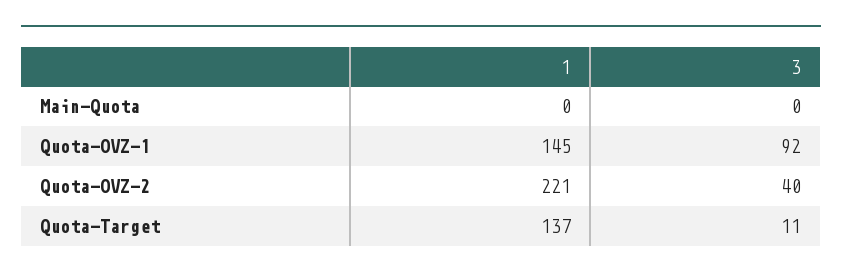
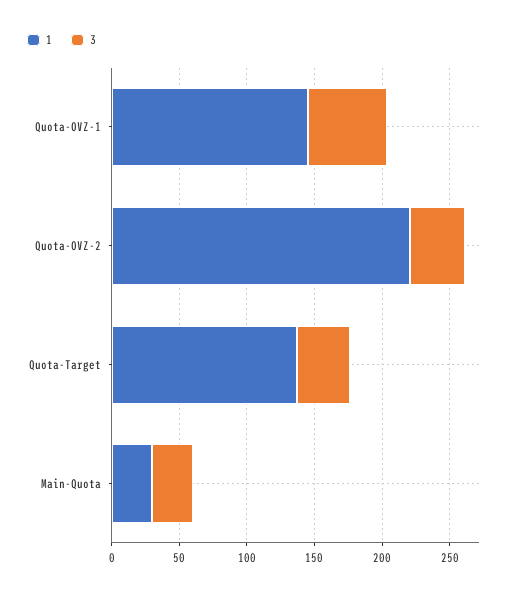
  {
    "1": {
-     "Main-Quota": 0,
+     "Main-Quota": 30,
      "Quota-OVZ-1": 145,
      "Quota-OVZ-2": 221,
      "Quota-Target": 137
    },
    "3": {
-     "Main-Quota": 0,
+     "Main-Quota": 30,
-     "Quota-OVZ-1": 92,
+     "Quota-OVZ-1": 60,
      "Quota-OVZ-2": 40,
-     "Quota-Target": 11
+     "Quota-Target": 40
    }
  }

